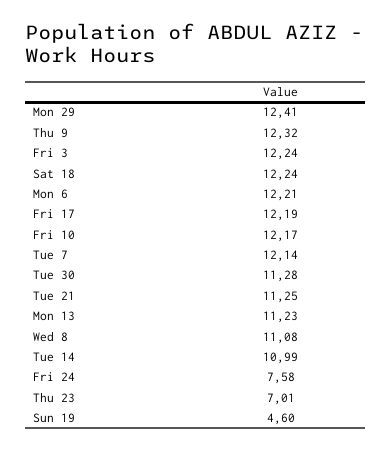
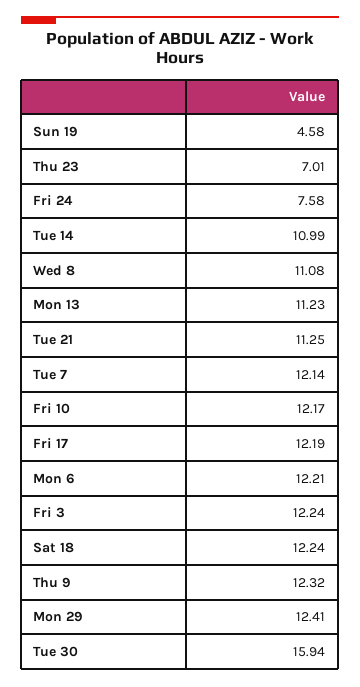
  {
    "Mon 29": 12.41,
    "Thu 9": 12.32,
    "Fri 3": 12.24,
    "Sat 18": 12.24,
    "Mon 6": 12.21,
    "Fri 17": 12.19,
    "Fri 10": 12.17,
    "Tue 7": 12.14,
-   "Tue 30": 11.28,
+   "Tue 30": 15.94,
    "Tue 21": 11.25,
    "Mon 13": 11.23,
    "Wed 8": 11.08,
    "Tue 14": 10.99,
    "Fri 24": 7.58,
    "Thu 23": 7.01,
-   "Sun 19": 4.6
+   "Sun 19": 4.58
  }

